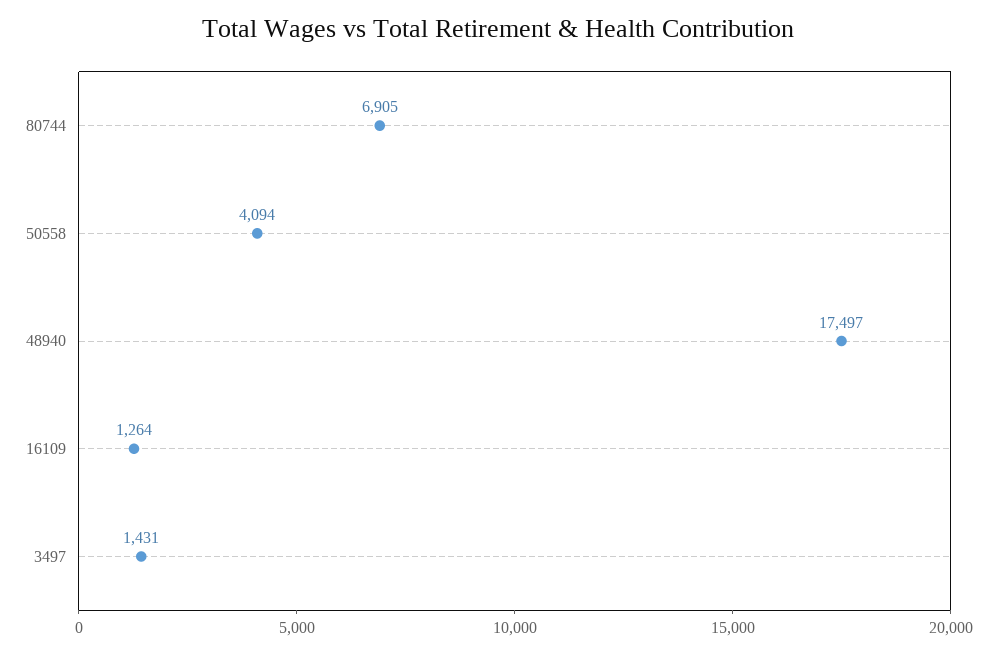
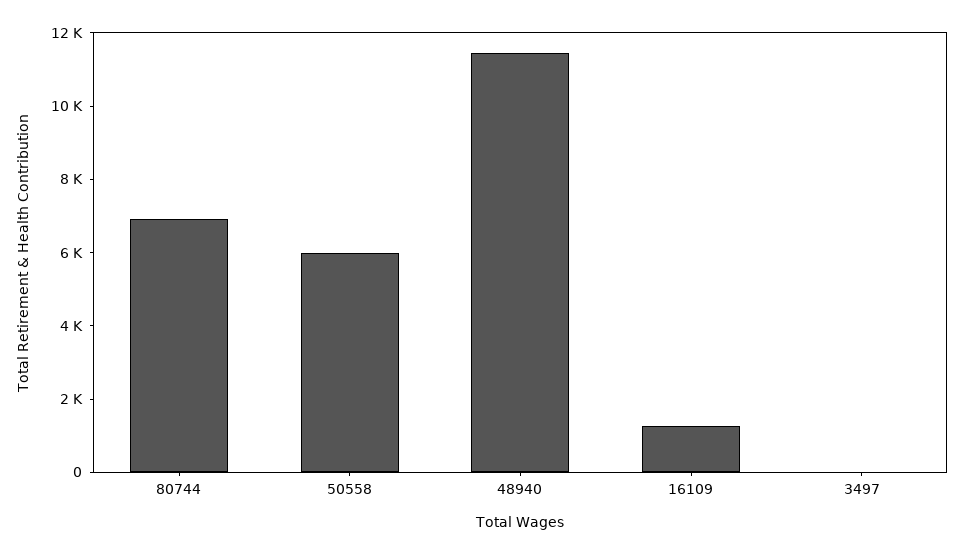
  {
    "80744": 6905,
-   "50558": 4094,
+   "50558": 6000,
-   "48940": 17497,
+   "48940": 11500,
    "16109": 1264,
-   "3497": 1431
+   "3497": 0
  }

